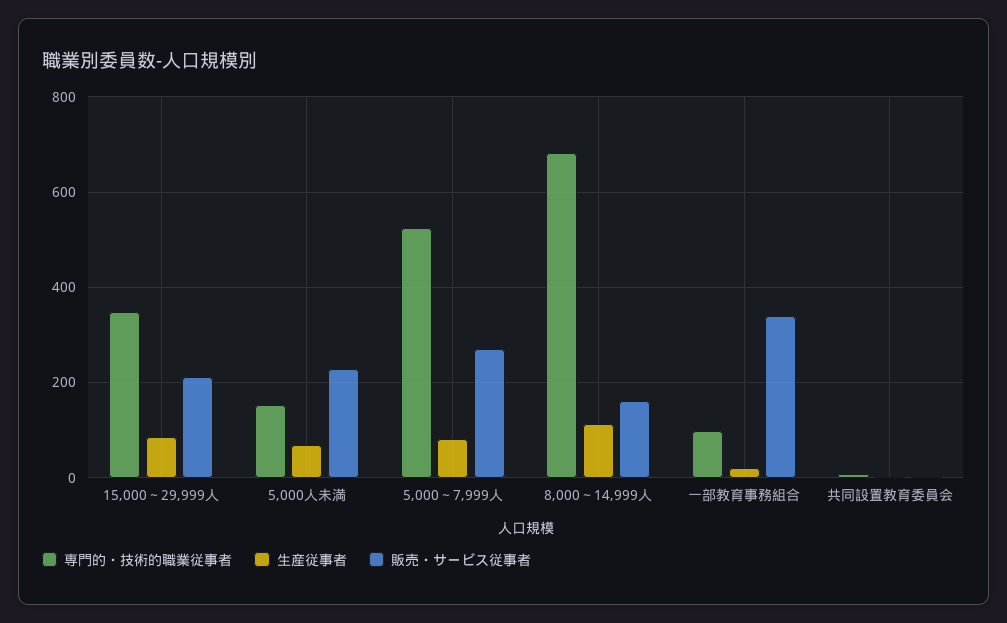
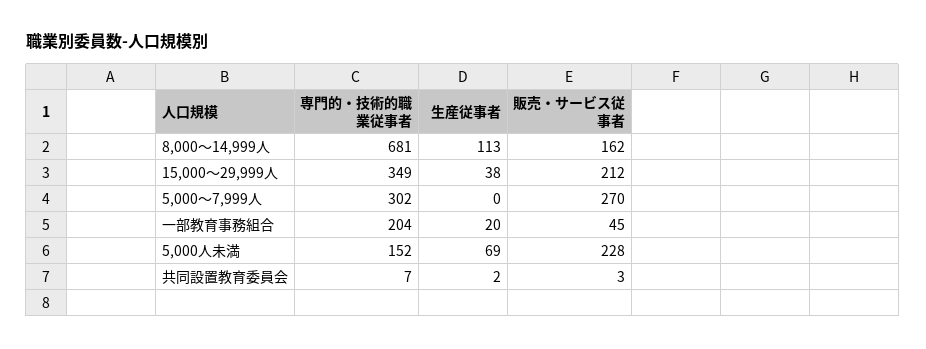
  {
    "専門的・技術的職業従事者": {
      "15,000～29,999人": 349,
      "5,000人未満": 152,
-     "5,000～7,999人": 520,
+     "5,000～7,999人": 302,
      "8,000～14,999人": 681,
-     "一部教育事務組合": 100,
+     "一部教育事務組合": 204,
      "共同設置教育委員会": 7
    },
    "生産従事者": {
-     "15,000～29,999人": 80,
+     "15,000～29,999人": 38,
      "5,000人未満": 69,
-     "5,000～7,999人": 80,
+     "5,000～7,999人": 0,
      "8,000～14,999人": 113,
      "一部教育事務組合": 20,
      "共同設置教育委員会": 2
    },
    "販売・サービス従事者": {
      "15,000～29,999人": 212,
      "5,000人未満": 228,
      "5,000～7,999人": 270,
      "8,000～14,999人": 162,
-     "一部教育事務組合": 340,
+     "一部教育事務組合": 45,
      "共同設置教育委員会": 3
    }
  }

